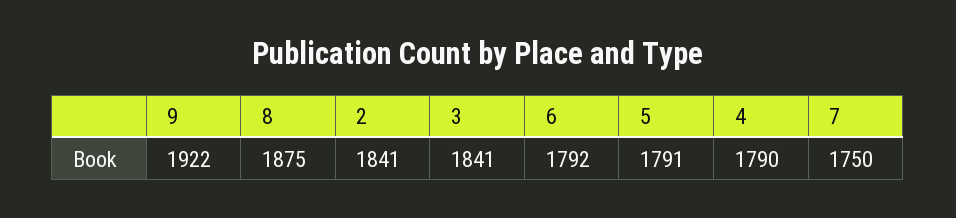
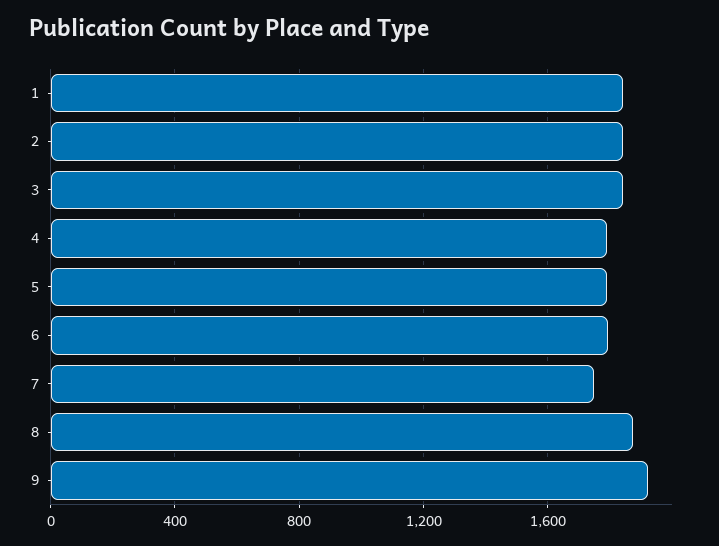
  {
    "9": 1922,
    "8": 1875,
    "2": 1841,
    "3": 1841,
    "6": 1792,
    "5": 1791,
    "4": 1790,
-   "7": 1750
+   "7": 1750,
+   "1": 1850
  }

